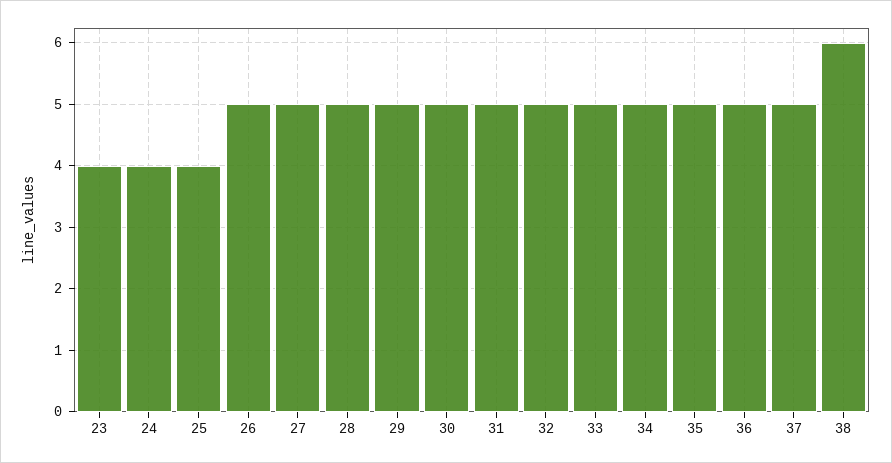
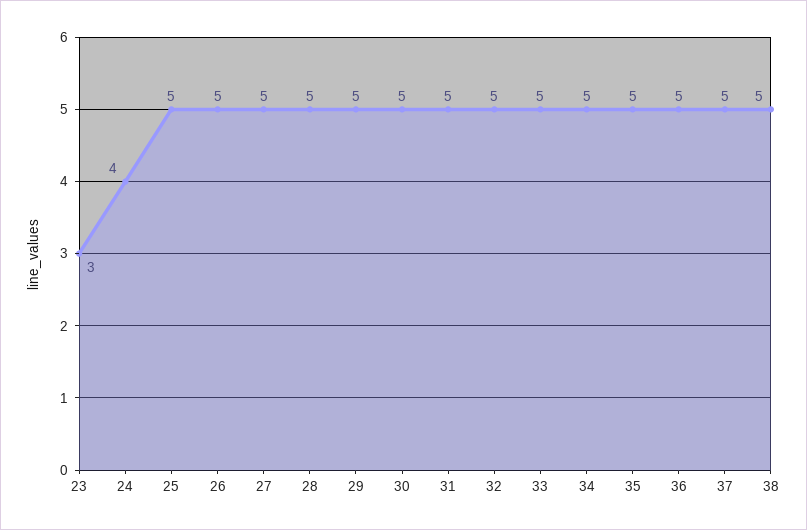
  {
-   "23": 4,
+   "23": 3,
    "24": 4,
-   "25": 4,
+   "25": 5,
    "26": 5,
    "27": 5,
    "28": 5,
    "29": 5,
    "30": 5,
    "31": 5,
    "32": 5,
    "33": 5,
    "34": 5,
    "35": 5,
    "36": 5,
    "37": 5,
-   "38": 6
+   "38": 5
  }

